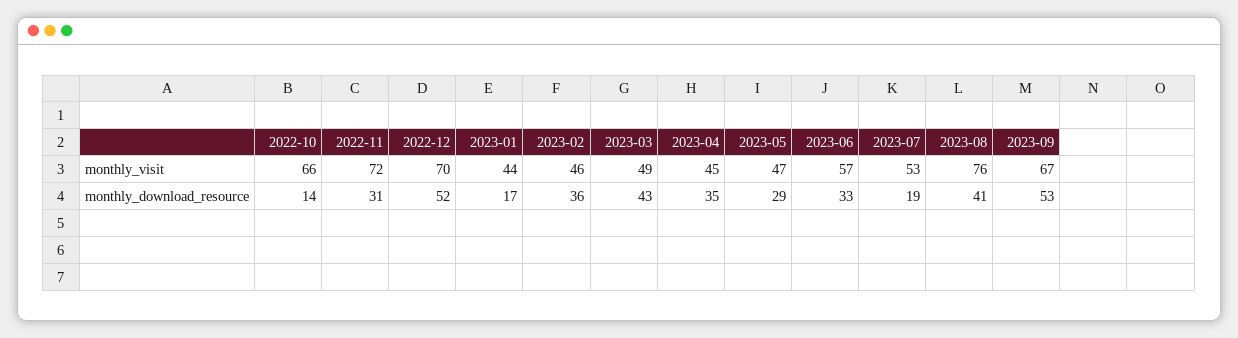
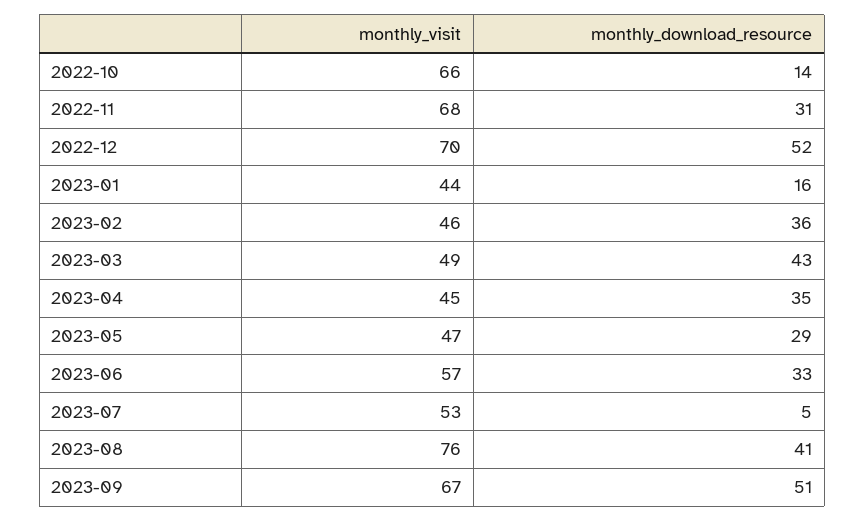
  {
    "2022-10": {
      "monthly_visit": 66,
      "monthly_download_resource": 14
    },
    "2022-11": {
-     "monthly_visit": 72,
+     "monthly_visit": 68,
      "monthly_download_resource": 31
    },
    "2022-12": {
      "monthly_visit": 70,
      "monthly_download_resource": 52
    },
    "2023-01": {
      "monthly_visit": 44,
-     "monthly_download_resource": 17
+     "monthly_download_resource": 16
    },
    "2023-02": {
      "monthly_visit": 46,
      "monthly_download_resource": 36
    },
    "2023-03": {
      "monthly_visit": 49,
      "monthly_download_resource": 43
    },
    "2023-04": {
      "monthly_visit": 45,
      "monthly_download_resource": 35
    },
    "2023-05": {
      "monthly_visit": 47,
      "monthly_download_resource": 29
    },
    "2023-06": {
      "monthly_visit": 57,
      "monthly_download_resource": 33
    },
    "2023-07": {
      "monthly_visit": 53,
-     "monthly_download_resource": 19
+     "monthly_download_resource": 5
    },
    "2023-08": {
      "monthly_visit": 76,
      "monthly_download_resource": 41
    },
    "2023-09": {
      "monthly_visit": 67,
-     "monthly_download_resource": 53
+     "monthly_download_resource": 51
    }
  }

